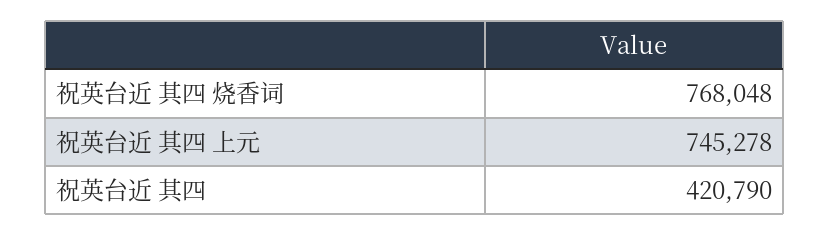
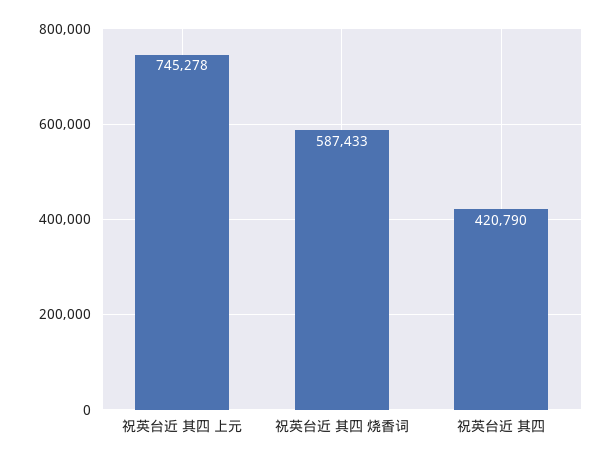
  {
-   "祝英台近 其四 烧香词": 768048,
+   "祝英台近 其四 烧香词": 587433,
    "祝英台近 其四 上元": 745278,
    "祝英台近 其四": 420790
  }

